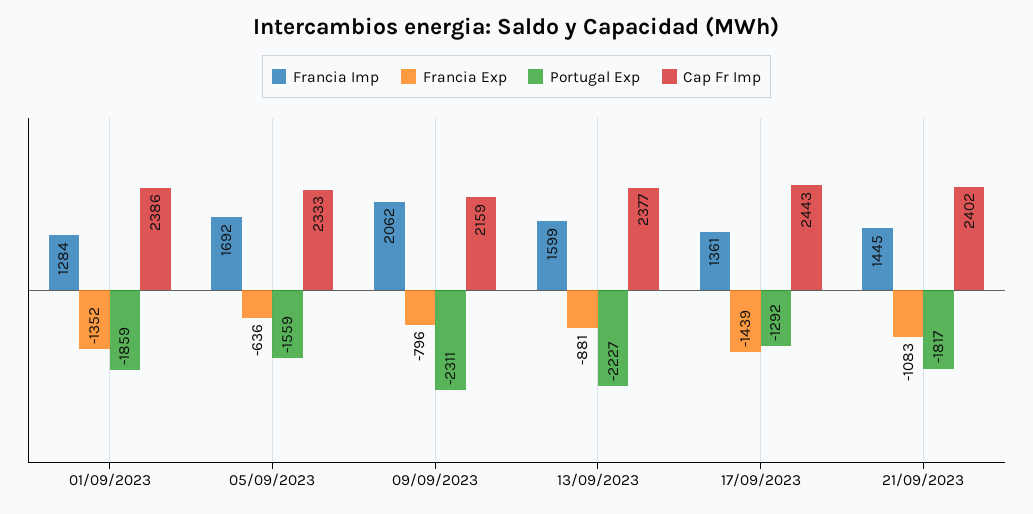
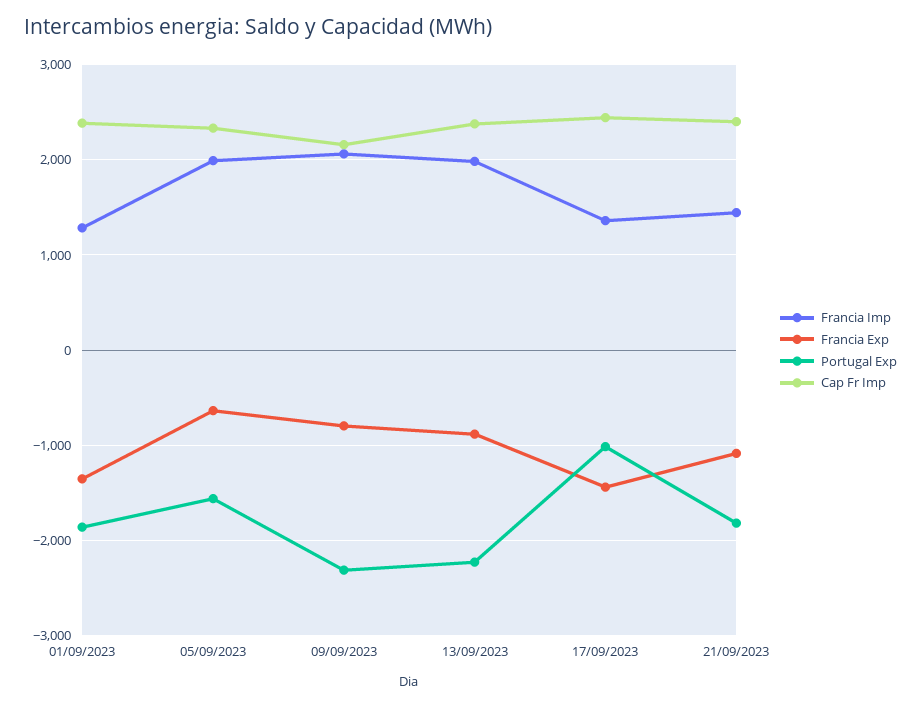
  {
    "Francia Imp": {
      "01/09/2023": 1284,
-     "05/09/2023": 1692,
+     "05/09/2023": 2000,
      "09/09/2023": 2062,
-     "13/09/2023": 1599,
+     "13/09/2023": 2000,
      "17/09/2023": 1361,
      "21/09/2023": 1445
    },
    "Francia Exp": {
      "01/09/2023": -1352,
      "05/09/2023": -636,
      "09/09/2023": -796,
      "13/09/2023": -881,
      "17/09/2023": -1439,
      "21/09/2023": -1083
    },
    "Portugal Exp": {
      "01/09/2023": -1859,
      "05/09/2023": -1559,
      "09/09/2023": -2311,
      "13/09/2023": -2227,
-     "17/09/2023": -1292,
+     "17/09/2023": -1000,
      "21/09/2023": -1817
    },
    "Cap Fr Imp": {
      "01/09/2023": 2386,
      "05/09/2023": 2333,
      "09/09/2023": 2159,
      "13/09/2023": 2377,
      "17/09/2023": 2443,
      "21/09/2023": 2402
    }
  }

